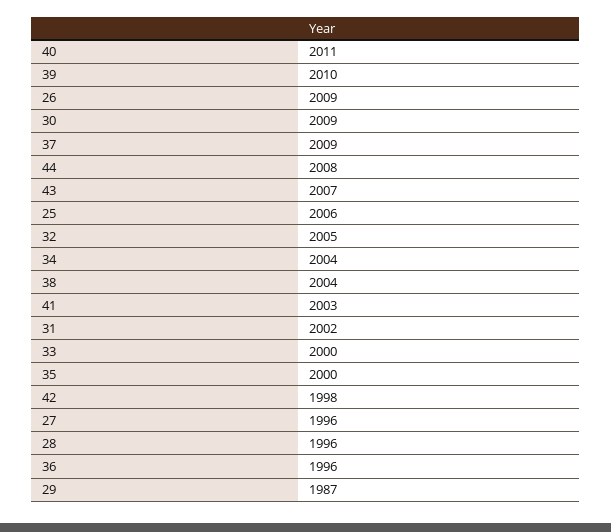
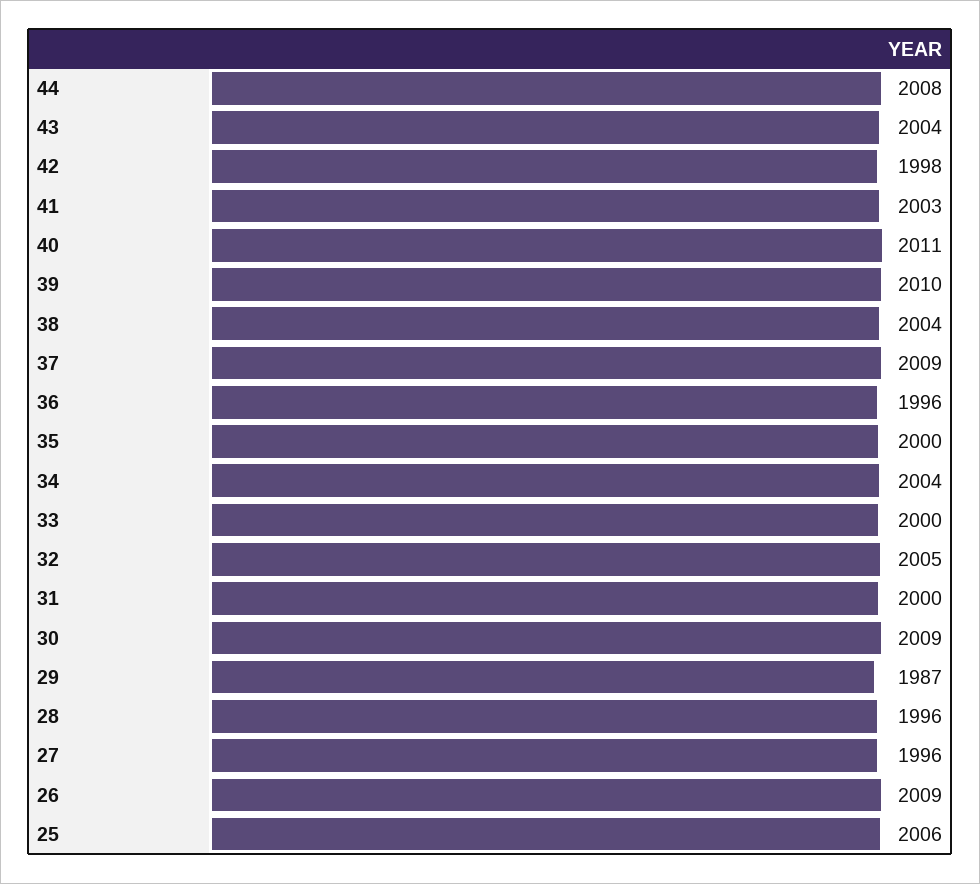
  {
    "40": 2011,
    "39": 2010,
    "26": 2009,
    "30": 2009,
    "37": 2009,
    "44": 2008,
-   "43": 2007,
+   "43": 2004,
    "25": 2006,
    "32": 2005,
    "34": 2004,
    "38": 2004,
    "41": 2003,
-   "31": 2002,
+   "31": 2000,
    "33": 2000,
    "35": 2000,
    "42": 1998,
    "27": 1996,
    "28": 1996,
    "36": 1996,
    "29": 1987
  }

